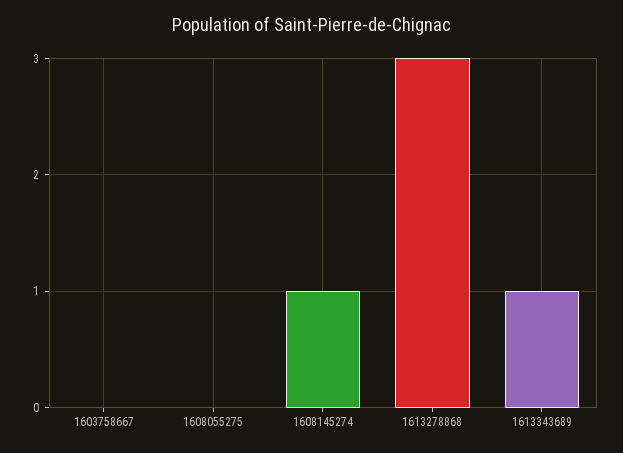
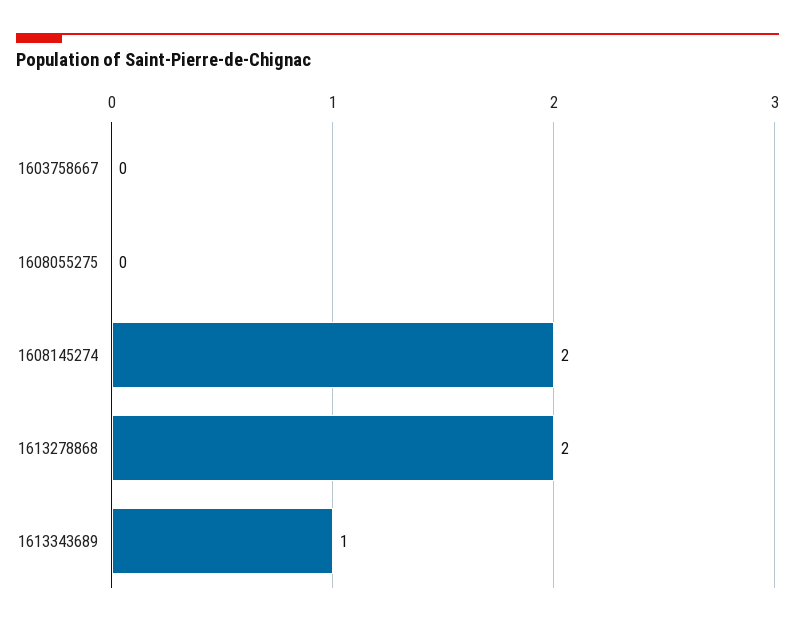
  {
    "1603758667": 0,
    "1608055275": 0,
-   "1608145274": 1,
+   "1608145274": 2,
-   "1613278868": 3,
+   "1613278868": 2,
    "1613343689": 1
  }

